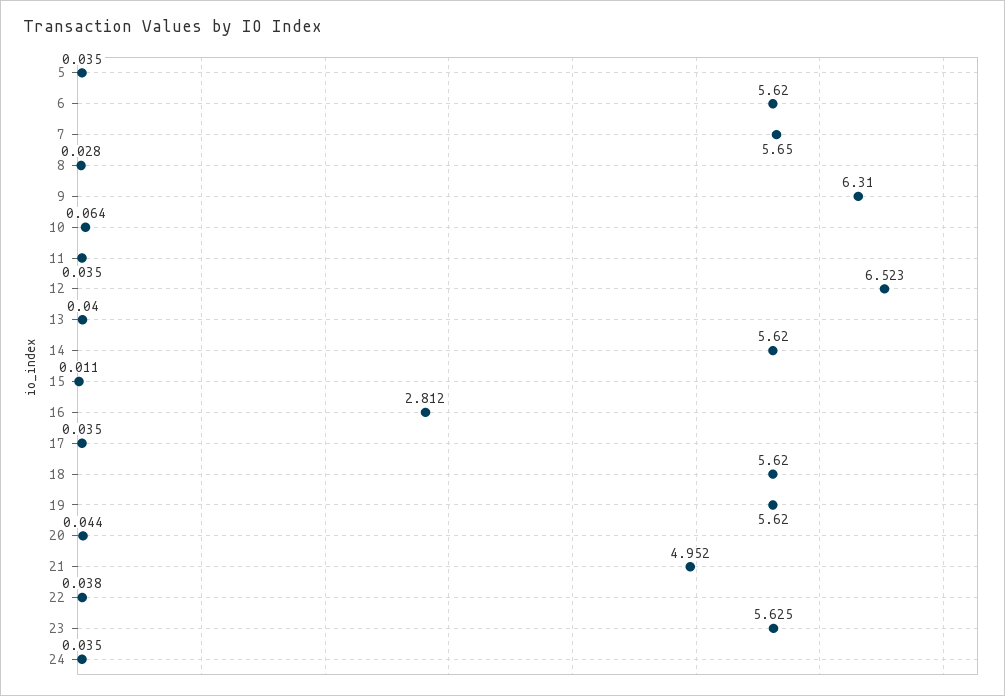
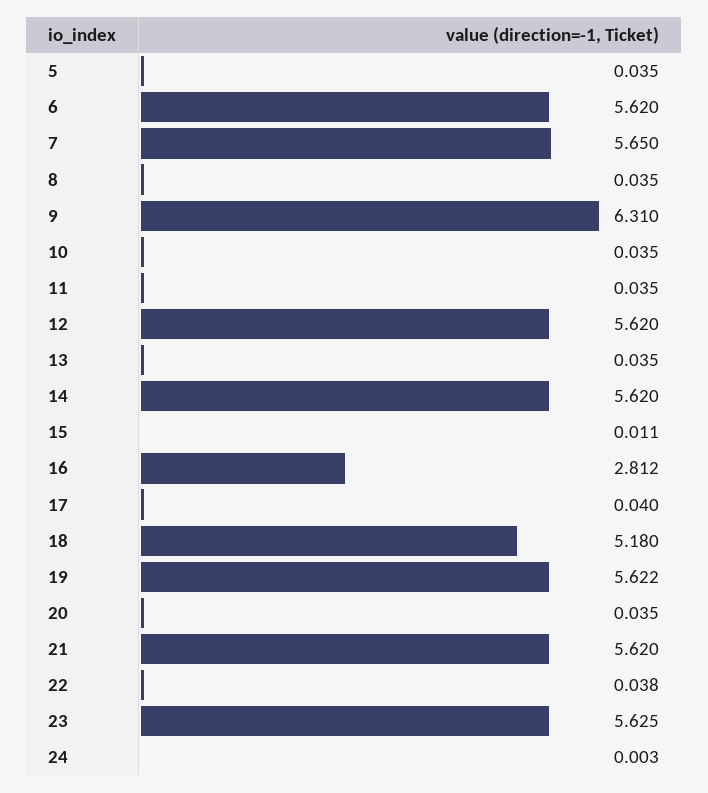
  {
    "5": 0.035,
    "6": 5.62,
    "7": 5.65,
-   "8": 0.028,
+   "8": 0.035,
    "9": 6.31,
-   "10": 0.064,
+   "10": 0.035,
    "11": 0.035,
-   "12": 6.523,
+   "12": 5.62,
-   "13": 0.04,
+   "13": 0.035,
    "14": 5.62,
    "15": 0.011,
    "16": 2.812,
-   "17": 0.035,
+   "17": 0.04,
-   "18": 5.62,
+   "18": 5.18,
-   "19": 5.62,
+   "19": 5.622,
-   "20": 0.044,
+   "20": 0.035,
-   "21": 4.952,
+   "21": 5.62,
    "22": 0.038,
    "23": 5.625,
-   "24": 0.035
+   "24": 0.003
  }

